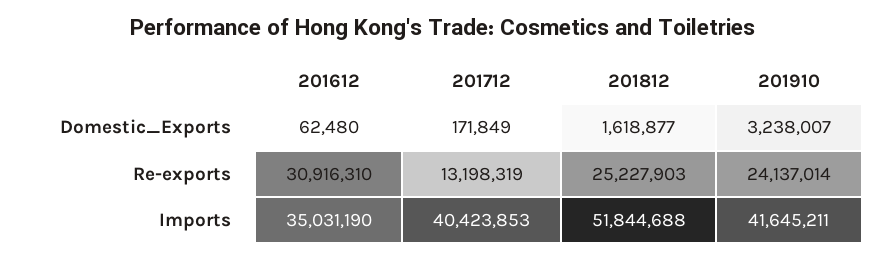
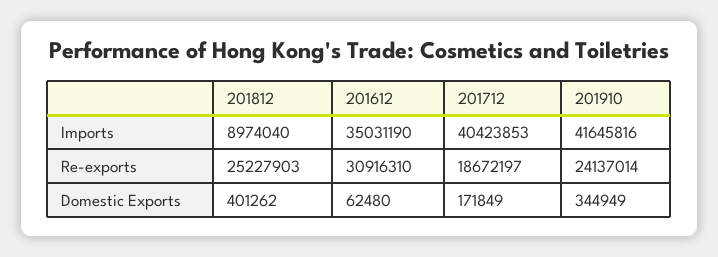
  {
    "201612": {
      "Domestic_Exports": 62480,
      "Re-exports": 30916310,
      "Imports": 35031190
    },
    "201712": {
      "Domestic_Exports": 171849,
-     "Re-exports": 13198319,
+     "Re-exports": 18672197,
      "Imports": 40423853
    },
    "201812": {
-     "Domestic_Exports": 1618877,
+     "Domestic_Exports": 401262,
      "Re-exports": 25227903,
-     "Imports": 51844688
+     "Imports": 8974040
    },
    "201910": {
-     "Domestic_Exports": 3238007,
+     "Domestic_Exports": 344949,
      "Re-exports": 24137014,
-     "Imports": 41645211
+     "Imports": 41645816
    }
  }

